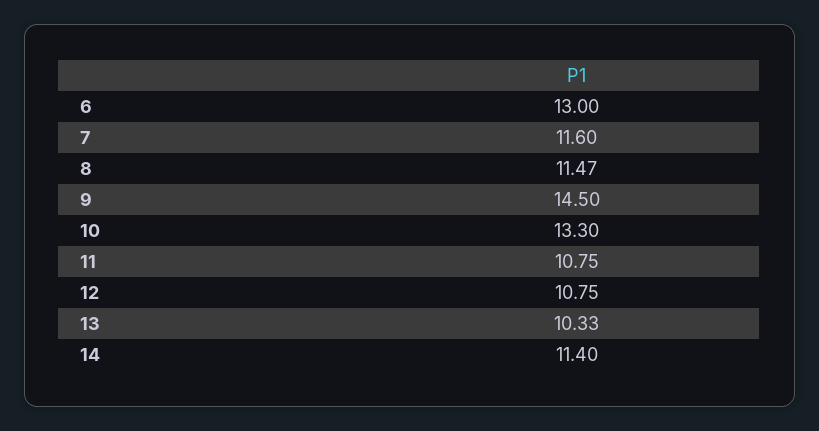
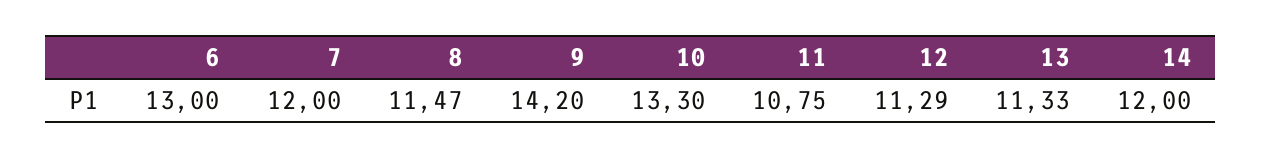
  {
    "6": 13,
-   "7": 11.6,
+   "7": 12,
    "8": 11.47,
-   "9": 14.5,
+   "9": 14.2,
    "10": 13.3,
    "11": 10.75,
-   "12": 10.75,
+   "12": 11.29,
-   "13": 10.33,
+   "13": 11.33,
-   "14": 11.4
+   "14": 12
  }

